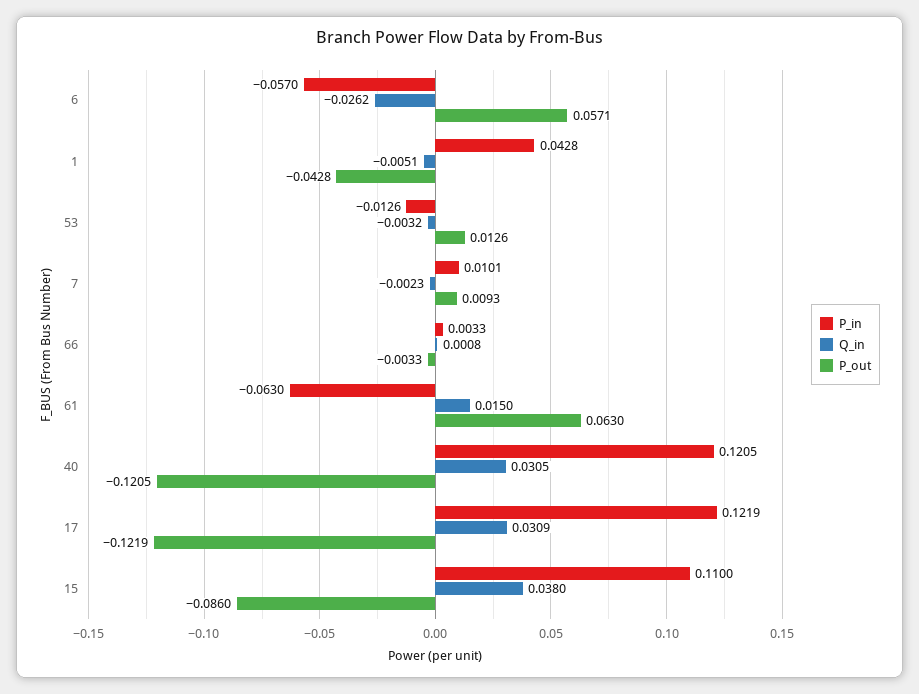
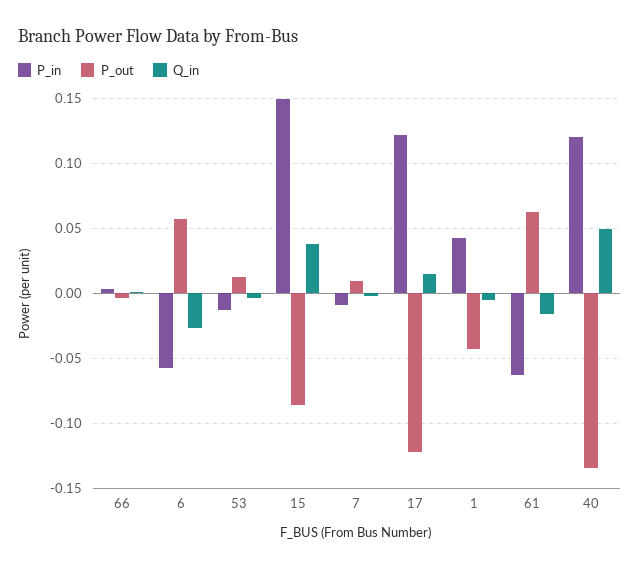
  {
    "P_in": {
      "6": -0.057,
      "1": 0.0428,
      "53": -0.0126,
-     "7": 0.0101,
+     "7": -0.01,
      "66": 0.0033,
      "61": -0.063,
      "40": 0.1205,
      "17": 0.1219,
-     "15": 0.11
+     "15": 0.15
    },
    "Q_in": {
      "6": -0.0262,
      "1": -0.0051,
      "53": -0.0032,
      "7": -0.0023,
      "66": 0.0008,
-     "61": 0.015,
+     "61": -0.015,
-     "40": 0.0305,
+     "40": 0.05,
-     "17": 0.0309,
+     "17": 0.015,
      "15": 0.038
    },
    "P_out": {
      "6": 0.0571,
      "1": -0.0428,
      "53": 0.0126,
      "7": 0.0093,
      "66": -0.0033,
      "61": 0.063,
-     "40": -0.1205,
+     "40": -0.135,
      "17": -0.1219,
      "15": -0.086
    }
  }

